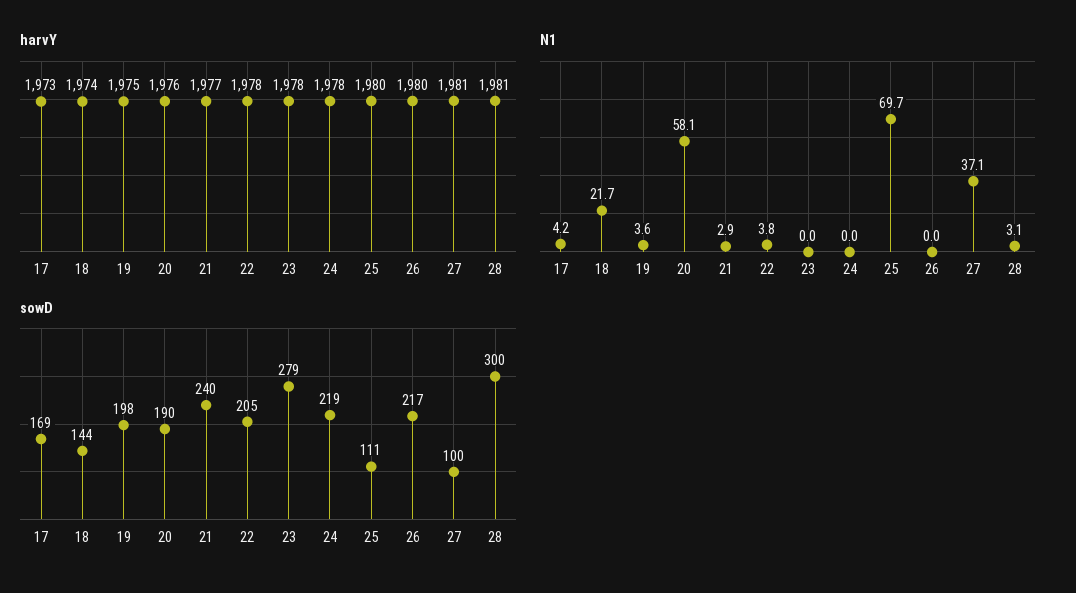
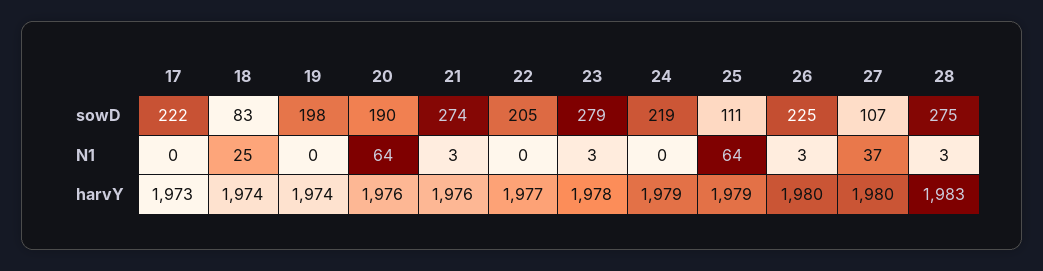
  {
    "harvY": {
      "17": 1973,
      "18": 1974,
-     "19": 1975,
+     "19": 1974,
      "20": 1976,
-     "21": 1977,
+     "21": 1976,
-     "22": 1978,
+     "22": 1977,
      "23": 1978,
-     "24": 1978,
+     "24": 1979,
-     "25": 1980,
+     "25": 1979,
      "26": 1980,
-     "27": 1981,
+     "27": 1980,
-     "28": 1981
+     "28": 1983
    },
    "N1": {
-     "17": 4.2,
+     "17": 0,
-     "18": 21.7,
+     "18": 25,
-     "19": 3.6,
+     "19": 0,
-     "20": 58.1,
+     "20": 64,
      "21": 2.9,
-     "22": 3.8,
+     "22": 0,
-     "23": 0,
+     "23": 3,
      "24": 0,
-     "25": 69.7,
+     "25": 64,
-     "26": 0,
+     "26": 3,
      "27": 37.1,
      "28": 3.1
    },
    "sowD": {
-     "17": 169,
+     "17": 222,
-     "18": 144,
+     "18": 83,
      "19": 198,
      "20": 190,
-     "21": 240,
+     "21": 274,
      "22": 205,
      "23": 279,
      "24": 219,
      "25": 111,
-     "26": 217,
+     "26": 225,
-     "27": 100,
+     "27": 107,
-     "28": 300
+     "28": 275
    }
  }

